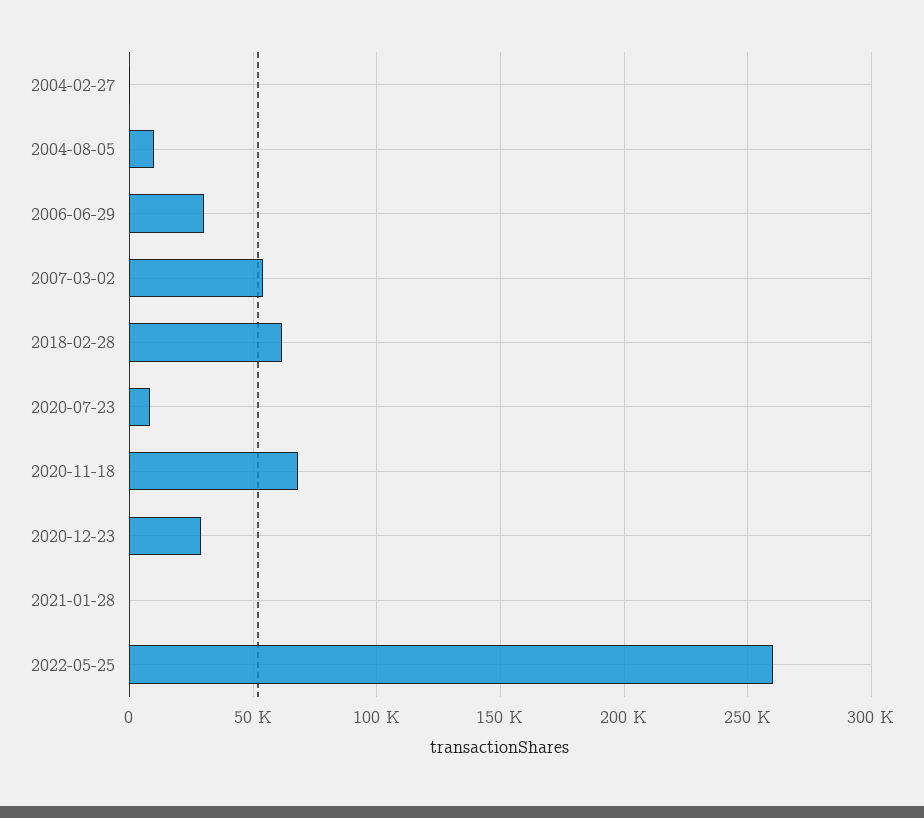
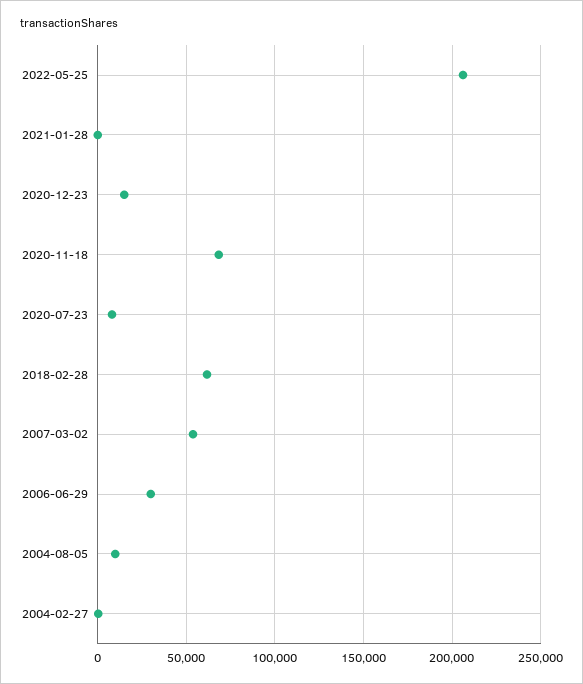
  {
    "2004-02-27": 0,
    "2004-08-05": 10000,
    "2006-06-29": 30000,
    "2007-03-02": 55000,
    "2018-02-28": 60000,
    "2020-07-23": 10000,
    "2020-11-18": 70000,
-   "2020-12-23": 30000,
+   "2020-12-23": 15000,
    "2021-01-28": 0,
-   "2022-05-25": 260000
+   "2022-05-25": 205000
  }

